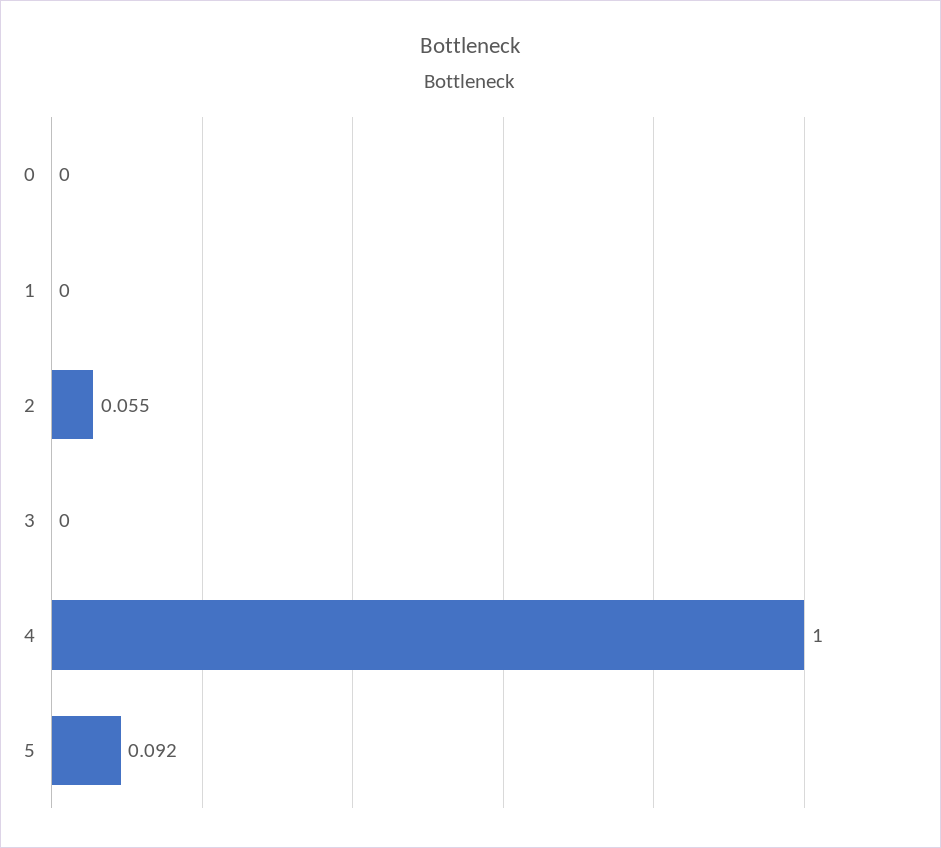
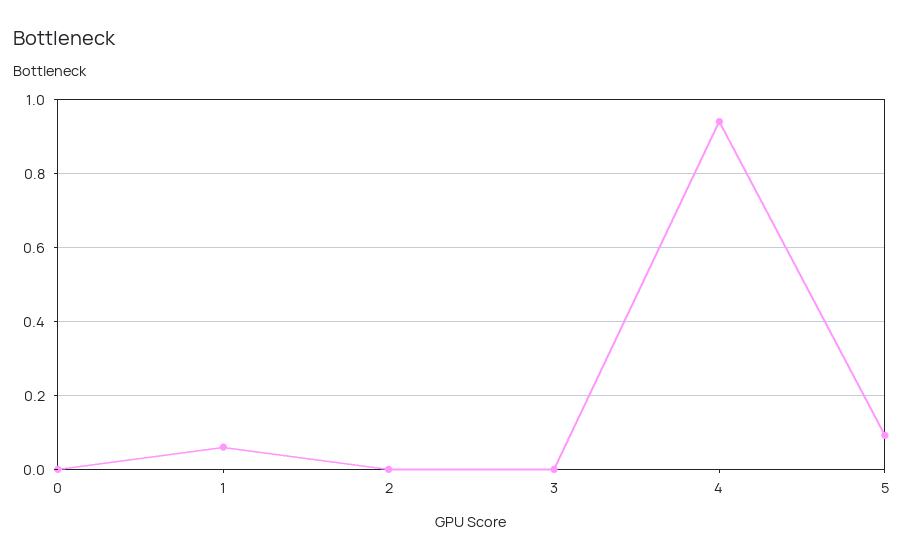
  {
    "0": 0,
-   "1": 0,
+   "1": 0.06,
-   "2": 0.055,
+   "2": 0,
    "3": 0,
-   "4": 1,
+   "4": 0.94,
    "5": 0.092
  }

